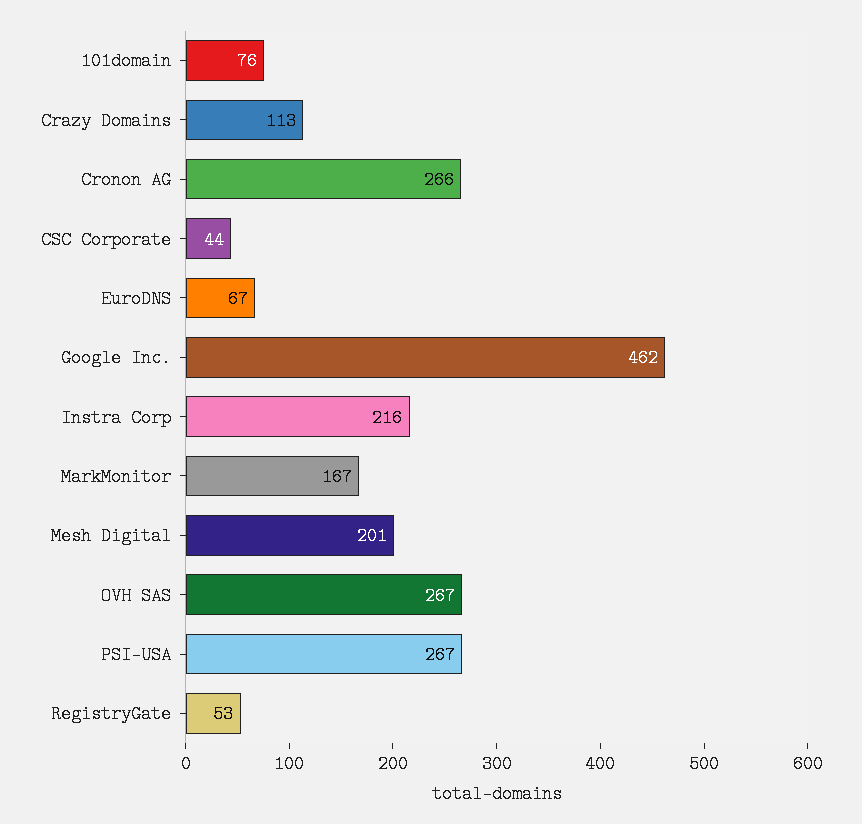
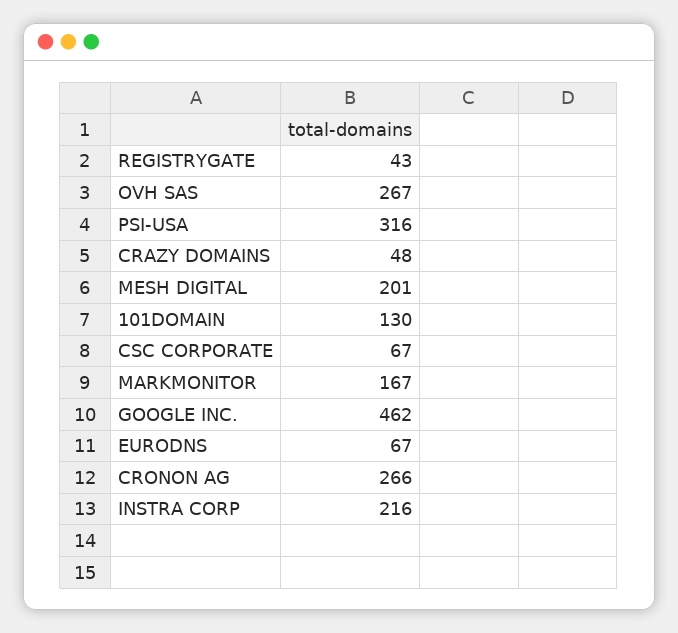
  {
-   "101domain": 76,
+   "101domain": 130,
-   "Crazy Domains": 113,
+   "Crazy Domains": 48,
    "Cronon AG": 266,
-   "CSC Corporate": 44,
+   "CSC Corporate": 67,
    "EuroDNS": 67,
    "Google Inc.": 462,
    "Instra Corp": 216,
    "MarkMonitor": 167,
    "Mesh Digital": 201,
    "OVH SAS": 267,
-   "PSI-USA": 267,
+   "PSI-USA": 316,
-   "RegistryGate": 53
+   "RegistryGate": 43
  }

